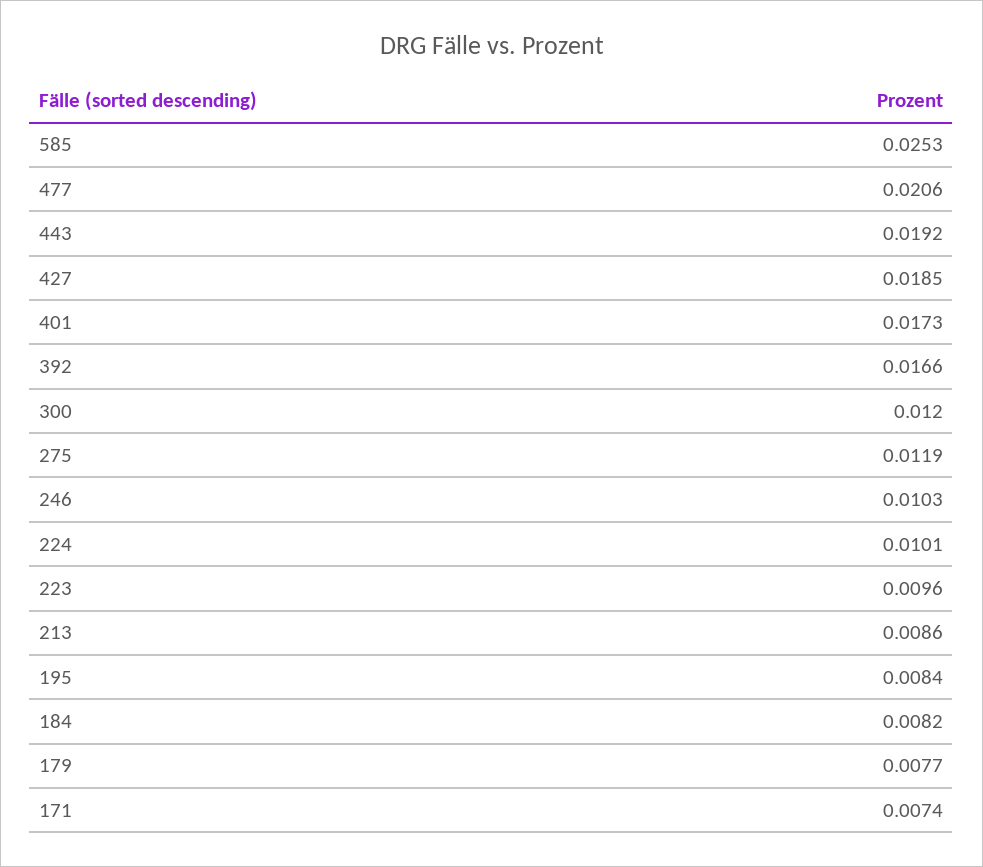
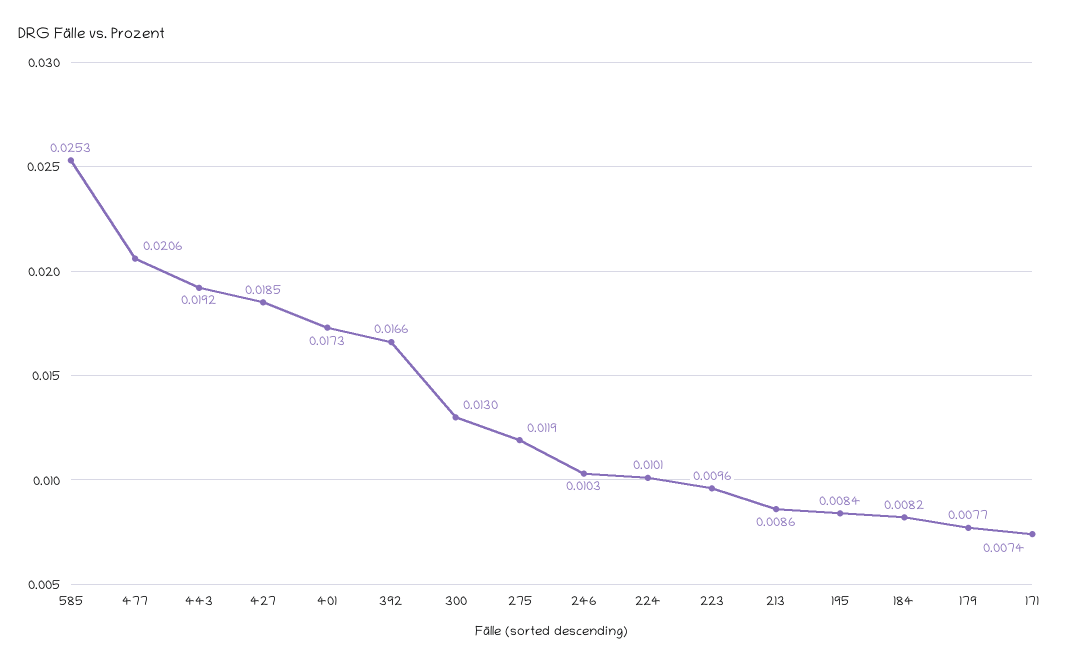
  {
    "585": 0.0253,
    "477": 0.0206,
    "443": 0.0192,
    "427": 0.0185,
    "401": 0.0173,
    "392": 0.0166,
-   "300": 0.012,
+   "300": 0.013,
    "275": 0.0119,
    "246": 0.0103,
    "224": 0.0101,
    "223": 0.0096,
    "213": 0.0086,
    "195": 0.0084,
    "184": 0.0082,
    "179": 0.0077,
    "171": 0.0074
  }

